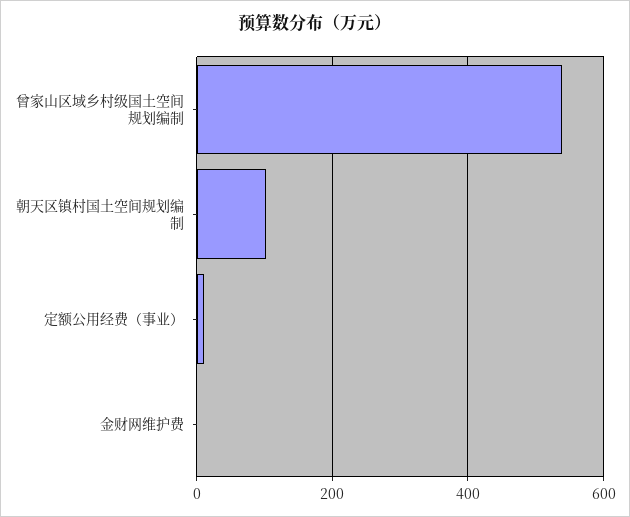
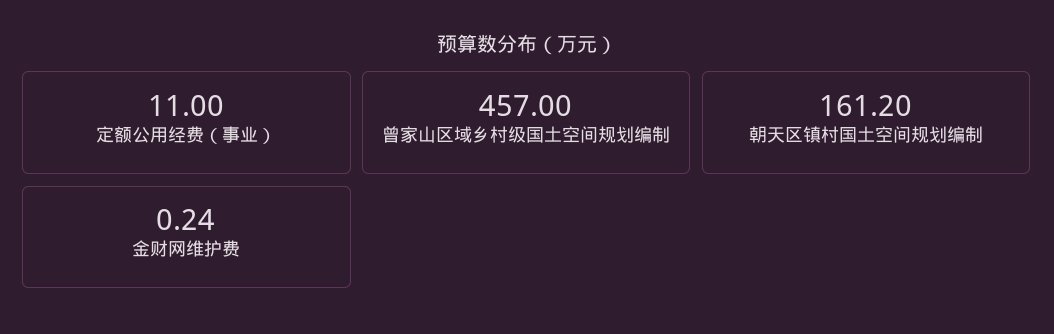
  {
-   "曾家山区域乡村级国土空间规划编制": 540,
+   "曾家山区域乡村级国土空间规划编制": 457,
-   "朝天区镇村国土空间规划编制": 100,
+   "朝天区镇村国土空间规划编制": 161.2,
    "定额公用经费（事业）": 11,
    "金财网维护费": 0.24
  }

